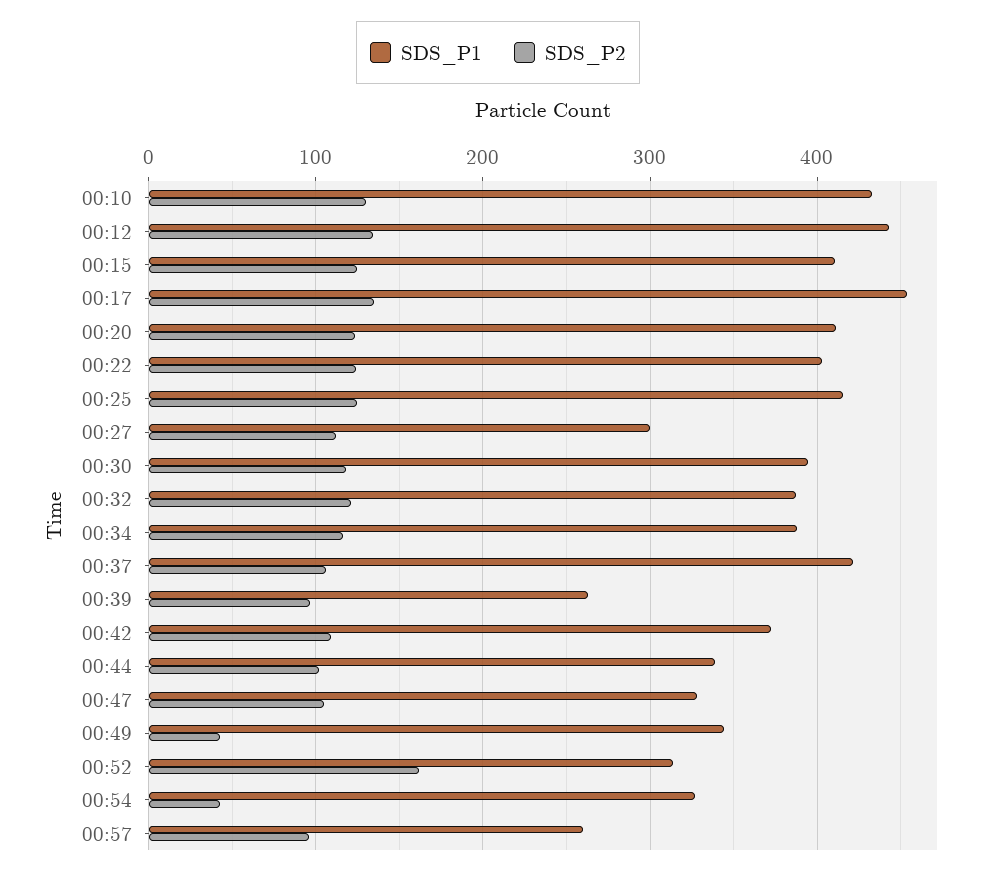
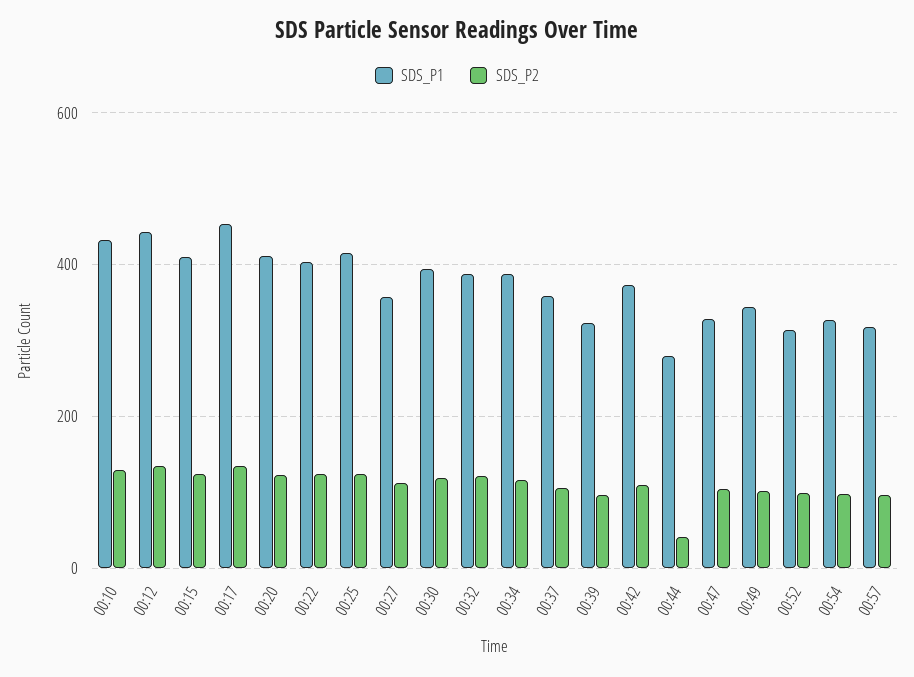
  {
    "SDS_P1": {
      "00:10": 430,
      "00:12": 440,
      "00:15": 410,
      "00:17": 450,
      "00:20": 410,
      "00:22": 400,
      "00:25": 420,
-     "00:27": 300,
+     "00:27": 360,
      "00:30": 390,
      "00:32": 390,
      "00:34": 390,
-     "00:37": 420,
+     "00:37": 360,
-     "00:39": 260,
+     "00:39": 320,
      "00:42": 370,
-     "00:44": 340,
+     "00:44": 280,
      "00:47": 330,
      "00:49": 340,
      "00:52": 310,
      "00:54": 330,
-     "00:57": 260
+     "00:57": 320
    },
    "SDS_P2": {
      "00:10": 130,
      "00:12": 130,
      "00:15": 120,
      "00:17": 130,
      "00:20": 120,
      "00:22": 120,
      "00:25": 120,
      "00:27": 110,
      "00:30": 120,
      "00:32": 120,
      "00:34": 120,
      "00:37": 110,
      "00:39": 100,
      "00:42": 110,
-     "00:44": 100,
+     "00:44": 40,
      "00:47": 100,
-     "00:49": 40,
+     "00:49": 100,
-     "00:52": 160,
+     "00:52": 100,
-     "00:54": 40,
+     "00:54": 100,
      "00:57": 100
    }
  }

